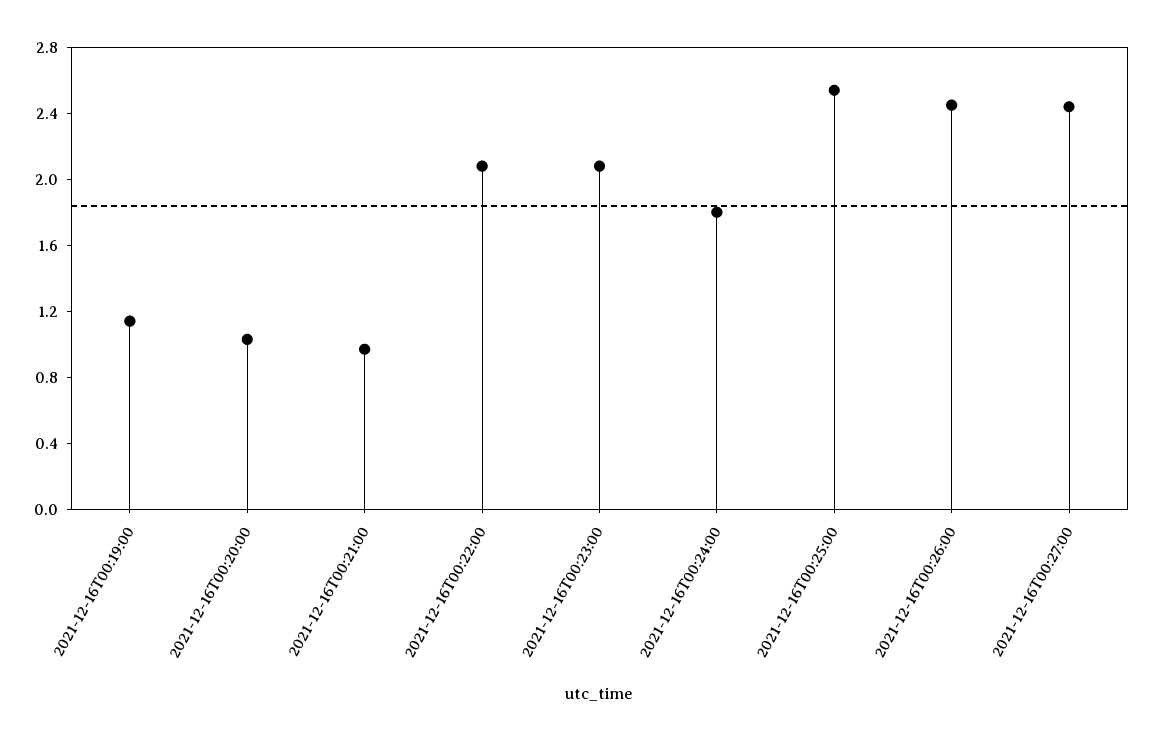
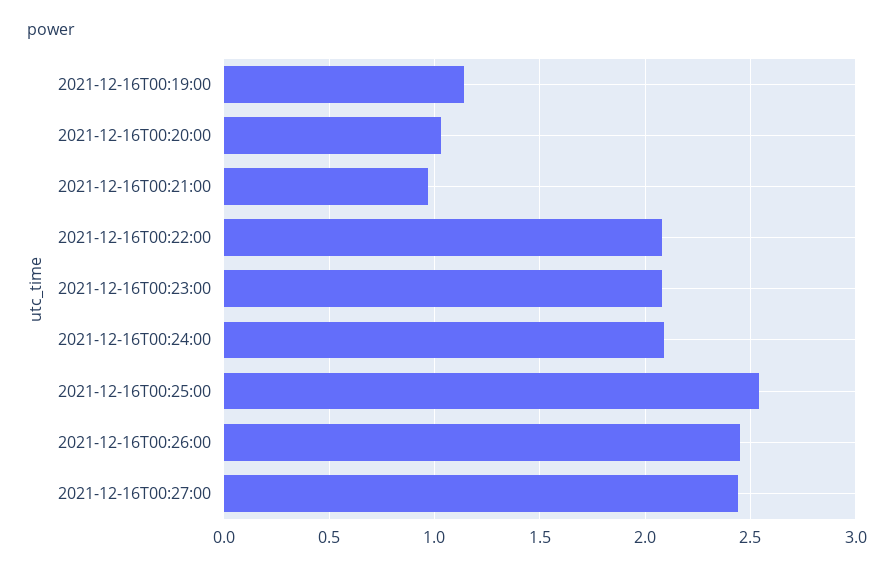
  {
    "2021-12-16T00:19:00": 1.15,
    "2021-12-16T00:20:00": 1.05,
    "2021-12-16T00:21:00": 0.95,
    "2021-12-16T00:22:00": 2.1,
    "2021-12-16T00:23:00": 2.1,
-   "2021-12-16T00:24:00": 1.8,
+   "2021-12-16T00:24:00": 2.1,
    "2021-12-16T00:25:00": 2.55,
    "2021-12-16T00:26:00": 2.45,
    "2021-12-16T00:27:00": 2.45
  }

